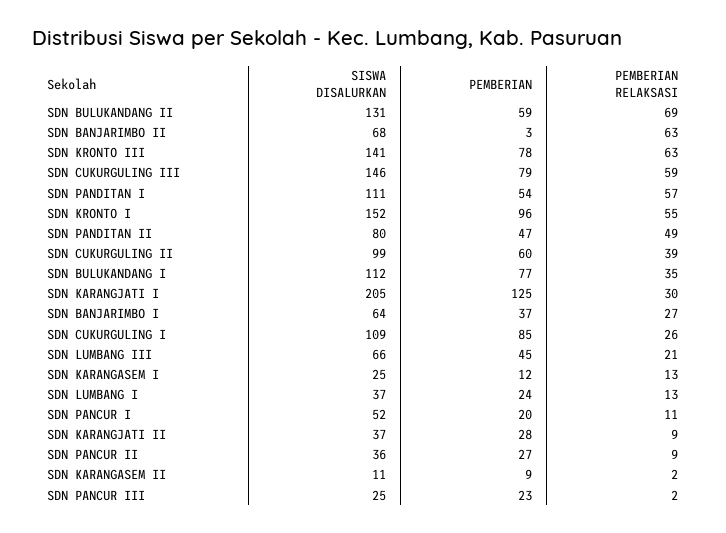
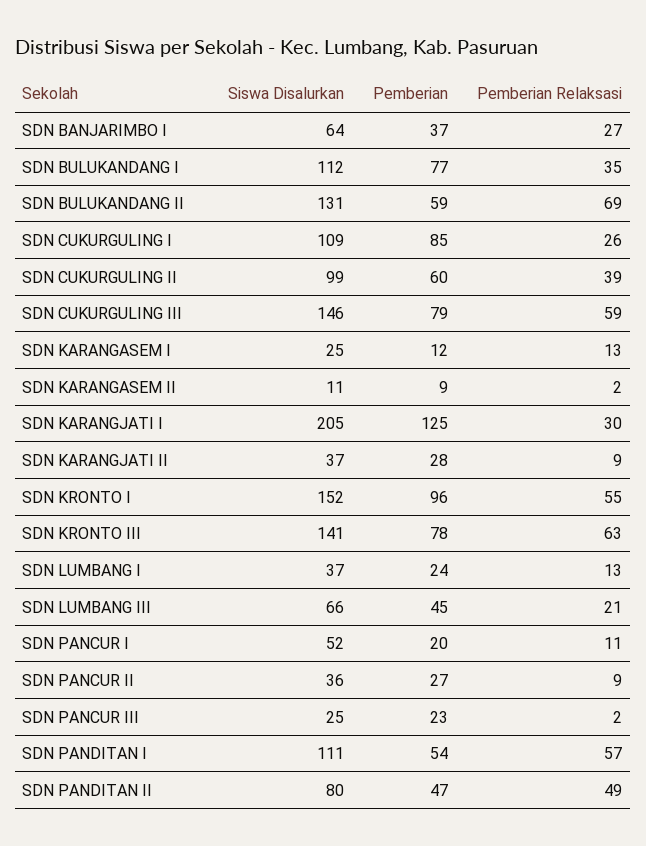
  {
    "SISWA DISALURKAN": {
      "SDN BULUKANDANG II": 131,
-     "SDN BANJARIMBO II": 68,
      "SDN KRONTO III": 141,
      "SDN CUKURGULING III": 146,
      "SDN PANDITAN I": 111,
      "SDN KRONTO I": 152,
      "SDN PANDITAN II": 80,
      "SDN CUKURGULING II": 99,
      "SDN BULUKANDANG I": 112,
      "SDN KARANGJATI I": 205,
      "SDN BANJARIMBO I": 64,
      "SDN CUKURGULING I": 109,
      "SDN LUMBANG III": 66,
      "SDN KARANGASEM I": 25,
      "SDN LUMBANG I": 37,
      "SDN PANCUR I": 52,
      "SDN KARANGJATI II": 37,
      "SDN PANCUR II": 36,
      "SDN KARANGASEM II": 11,
      "SDN PANCUR III": 25
    },
    "PEMBERIAN": {
      "SDN BULUKANDANG II": 59,
-     "SDN BANJARIMBO II": 3,
      "SDN KRONTO III": 78,
      "SDN CUKURGULING III": 79,
      "SDN PANDITAN I": 54,
      "SDN KRONTO I": 96,
      "SDN PANDITAN II": 47,
      "SDN CUKURGULING II": 60,
      "SDN BULUKANDANG I": 77,
      "SDN KARANGJATI I": 125,
      "SDN BANJARIMBO I": 37,
      "SDN CUKURGULING I": 85,
      "SDN LUMBANG III": 45,
      "SDN KARANGASEM I": 12,
      "SDN LUMBANG I": 24,
      "SDN PANCUR I": 20,
      "SDN KARANGJATI II": 28,
      "SDN PANCUR II": 27,
      "SDN KARANGASEM II": 9,
      "SDN PANCUR III": 23
    },
    "PEMBERIAN RELAKSASI": {
      "SDN BULUKANDANG II": 69,
-     "SDN BANJARIMBO II": 63,
      "SDN KRONTO III": 63,
      "SDN CUKURGULING III": 59,
      "SDN PANDITAN I": 57,
      "SDN KRONTO I": 55,
      "SDN PANDITAN II": 49,
      "SDN CUKURGULING II": 39,
      "SDN BULUKANDANG I": 35,
      "SDN KARANGJATI I": 30,
      "SDN BANJARIMBO I": 27,
      "SDN CUKURGULING I": 26,
      "SDN LUMBANG III": 21,
      "SDN KARANGASEM I": 13,
      "SDN LUMBANG I": 13,
      "SDN PANCUR I": 11,
      "SDN KARANGJATI II": 9,
      "SDN PANCUR II": 9,
      "SDN KARANGASEM II": 2,
      "SDN PANCUR III": 2
    }
  }

